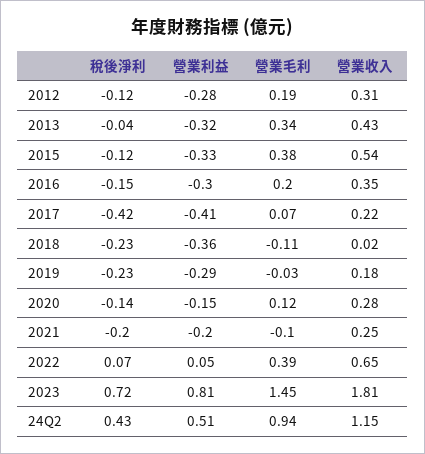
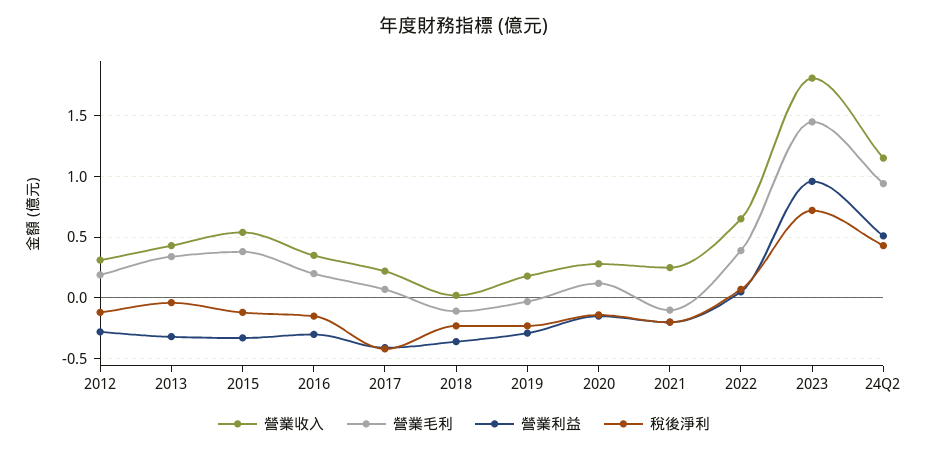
  {
    "稅後淨利": {
      "2012": -0.12,
      "2013": -0.04,
      "2015": -0.12,
      "2016": -0.15,
      "2017": -0.42,
      "2018": -0.23,
      "2019": -0.23,
      "2020": -0.14,
      "2021": -0.2,
      "2022": 0.07,
      "2023": 0.72,
      "24Q2": 0.43
    },
    "營業利益": {
      "2012": -0.28,
      "2013": -0.32,
      "2015": -0.33,
      "2016": -0.3,
      "2017": -0.41,
      "2018": -0.36,
      "2019": -0.29,
      "2020": -0.15,
      "2021": -0.2,
      "2022": 0.05,
-     "2023": 0.81,
+     "2023": 0.95,
      "24Q2": 0.51
    },
    "營業毛利": {
      "2012": 0.19,
      "2013": 0.34,
      "2015": 0.38,
      "2016": 0.2,
      "2017": 0.07,
      "2018": -0.11,
      "2019": -0.03,
      "2020": 0.12,
      "2021": -0.1,
      "2022": 0.39,
      "2023": 1.45,
      "24Q2": 0.94
    },
    "營業收入": {
      "2012": 0.31,
      "2013": 0.43,
      "2015": 0.54,
      "2016": 0.35,
      "2017": 0.22,
      "2018": 0.02,
      "2019": 0.18,
      "2020": 0.28,
      "2021": 0.25,
      "2022": 0.65,
      "2023": 1.81,
      "24Q2": 1.15
    }
  }

